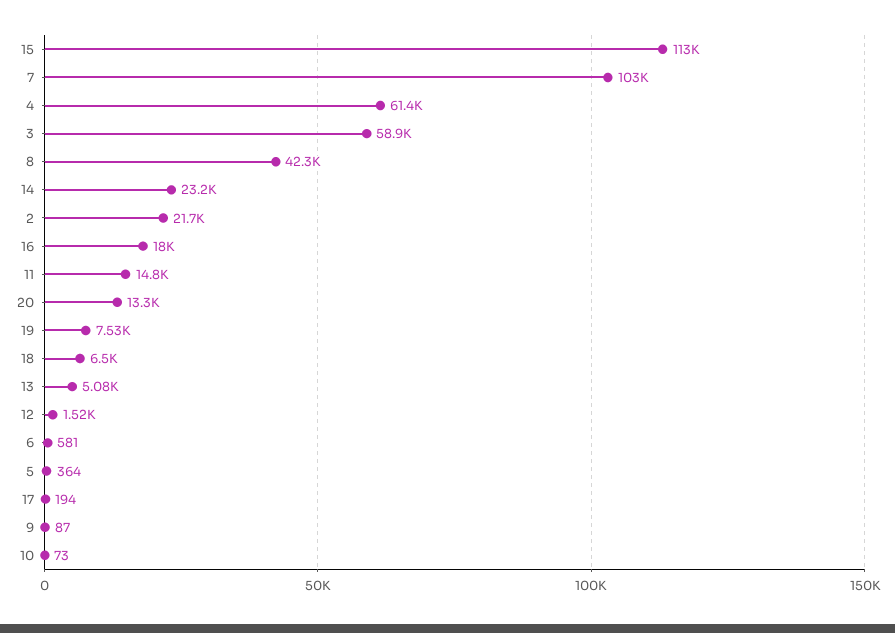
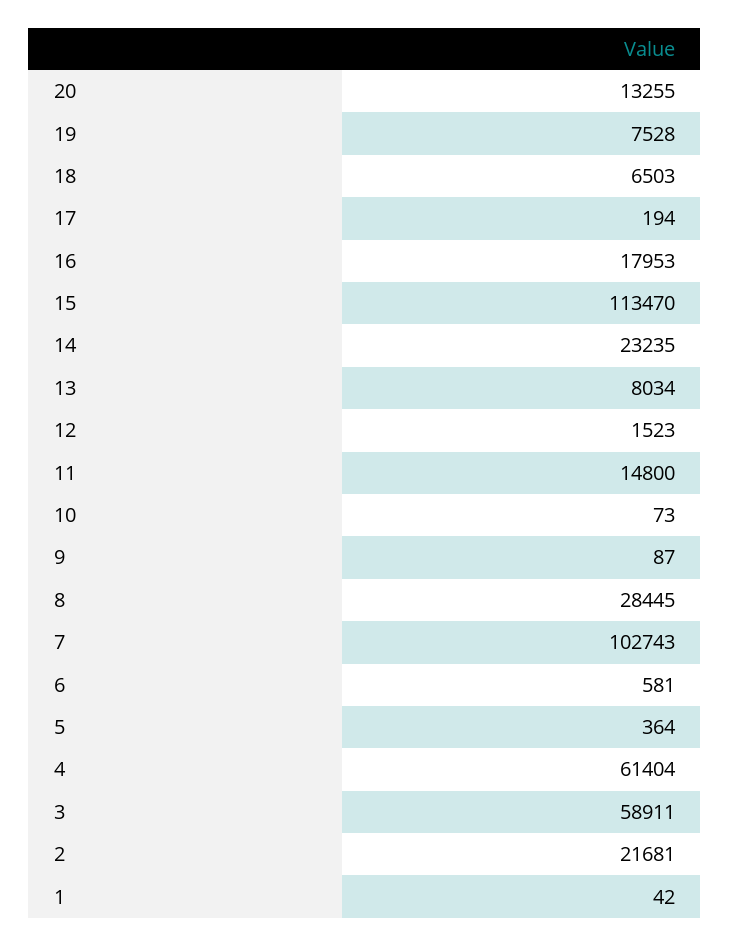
  {
    "15": 113470,
    "7": 102743,
    "4": 61404,
    "3": 58911,
-   "8": 42300,
+   "8": 28445,
    "14": 23235,
    "2": 21681,
    "16": 17953,
    "11": 14800,
    "20": 13255,
    "19": 7528,
    "18": 6503,
-   "13": 5080,
+   "13": 8034,
    "12": 1523,
    "6": 581,
    "5": 364,
    "17": 194,
    "9": 87,
-   "10": 73
+   "10": 73,
+   "1": 42
  }

